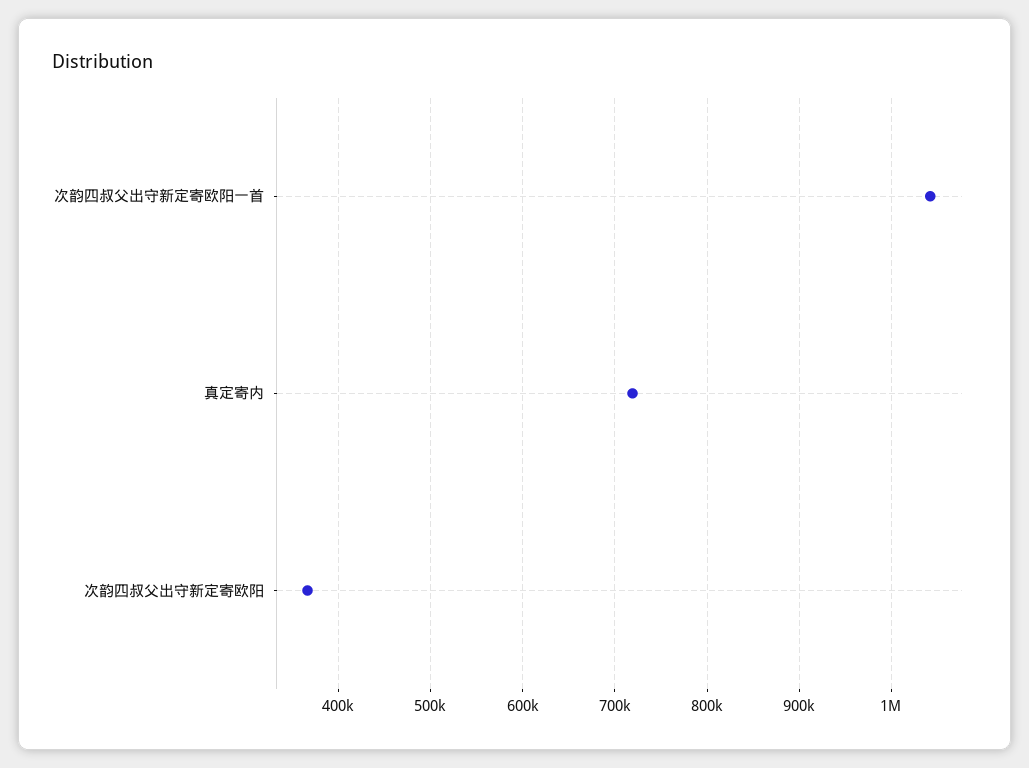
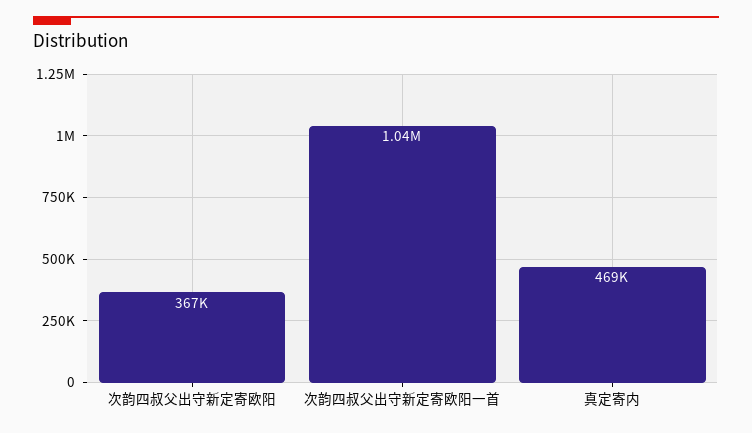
  {
    "次韵四叔父出守新定寄欧阳一首": 1040000,
-   "真定寄内": 720000,
+   "真定寄内": 469000,
    "次韵四叔父出守新定寄欧阳": 367000
  }

